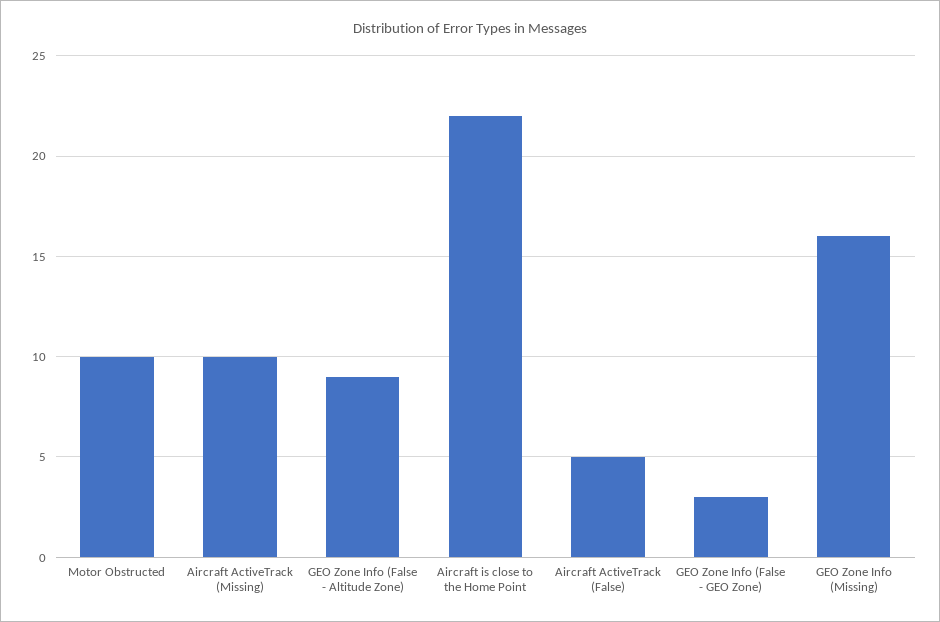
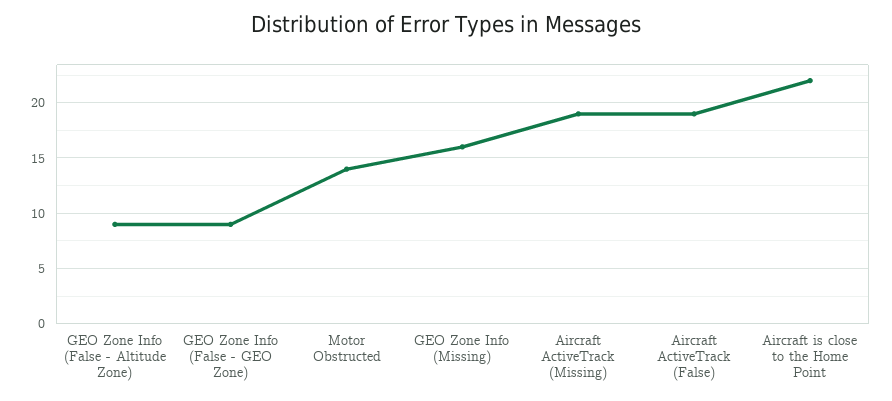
  {
-   "Motor Obstructed": 10,
+   "Motor Obstructed": 14,
-   "Aircraft ActiveTrack (Missing)": 10,
+   "Aircraft ActiveTrack (Missing)": 19,
    "GEO Zone Info (False - Altitude Zone)": 9,
    "Aircraft is close to the Home Point": 22,
-   "Aircraft ActiveTrack (False)": 5,
+   "Aircraft ActiveTrack (False)": 19,
-   "GEO Zone Info (False - GEO Zone)": 3,
+   "GEO Zone Info (False - GEO Zone)": 9,
    "GEO Zone Info (Missing)": 16
  }

